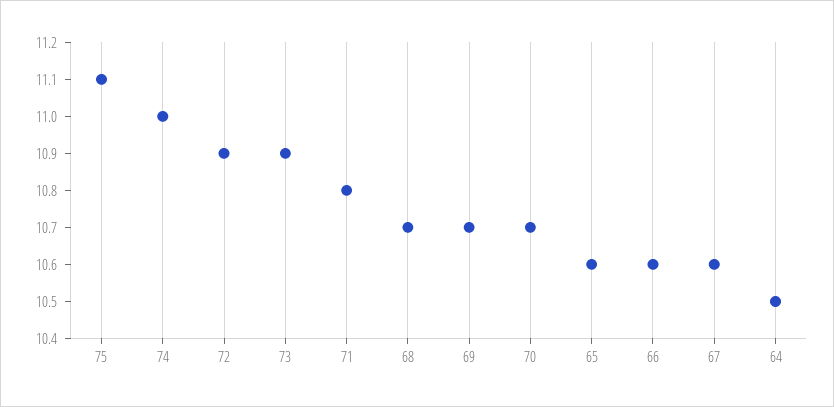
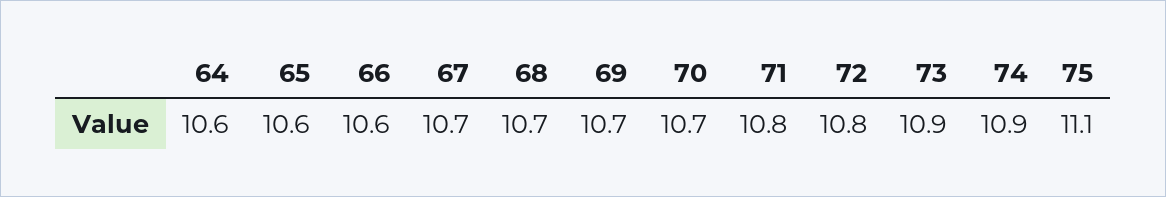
  {
    "75": 11.1,
-   "74": 11,
+   "74": 10.9,
-   "72": 10.9,
+   "72": 10.8,
    "73": 10.9,
    "71": 10.8,
    "68": 10.7,
    "69": 10.7,
    "70": 10.7,
    "65": 10.6,
    "66": 10.6,
-   "67": 10.6,
+   "67": 10.7,
-   "64": 10.5
+   "64": 10.6
  }

